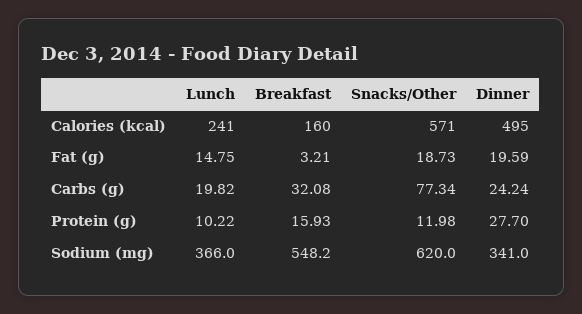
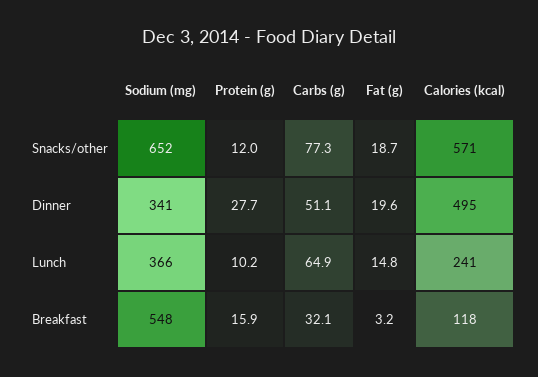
  {
    "Lunch": {
      "Calories (kcal)": 241,
      "Fat (g)": 14.75,
-     "Carbs (g)": 19.82,
+     "Carbs (g)": 64.9,
      "Protein (g)": 10.22,
      "Sodium (mg)": 366
    },
    "Breakfast": {
-     "Calories (kcal)": 160,
+     "Calories (kcal)": 118,
      "Fat (g)": 3.21,
      "Carbs (g)": 32.08,
      "Protein (g)": 15.93,
      "Sodium (mg)": 548.2
    },
    "Snacks/Other": {
      "Calories (kcal)": 571,
      "Fat (g)": 18.73,
      "Carbs (g)": 77.34,
      "Protein (g)": 11.98,
-     "Sodium (mg)": 620
+     "Sodium (mg)": 652
    },
    "Dinner": {
      "Calories (kcal)": 495,
      "Fat (g)": 19.59,
-     "Carbs (g)": 24.24,
+     "Carbs (g)": 51.1,
      "Protein (g)": 27.7,
      "Sodium (mg)": 341
    }
  }

